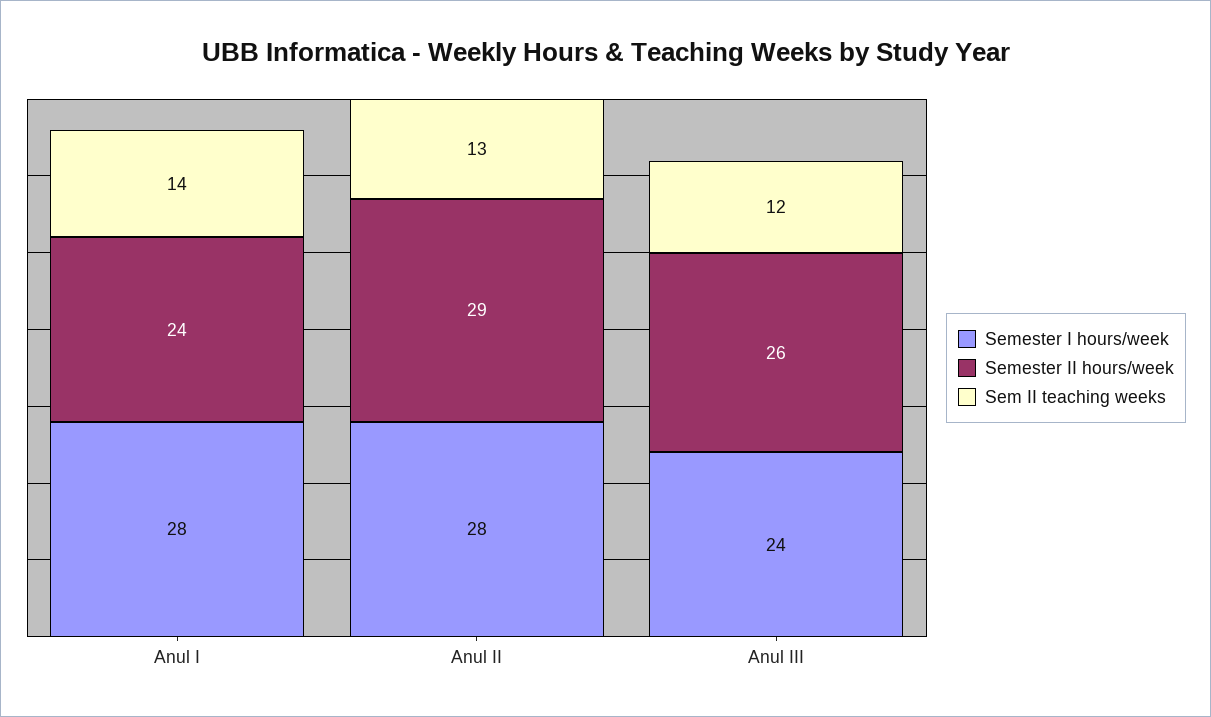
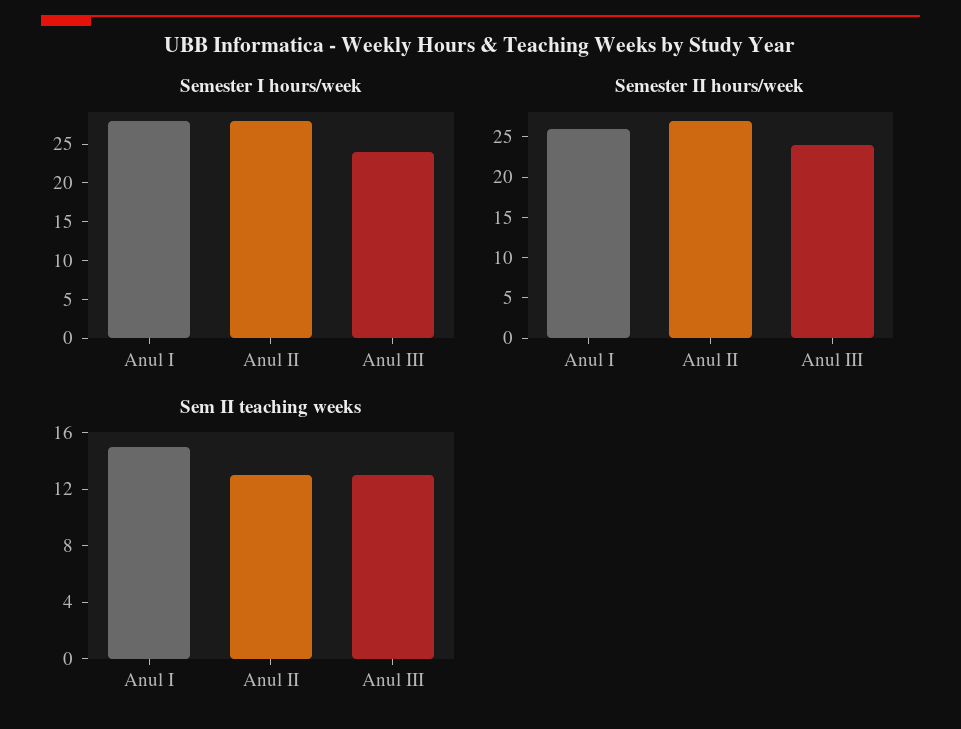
  {
    "Semester I hours/week": {
      "Anul I": 28,
      "Anul II": 28,
      "Anul III": 24
    },
    "Semester II hours/week": {
-     "Anul I": 24,
+     "Anul I": 26,
-     "Anul II": 29,
+     "Anul II": 27,
-     "Anul III": 26
+     "Anul III": 24
    },
    "Sem II teaching weeks": {
-     "Anul I": 14,
+     "Anul I": 15,
      "Anul II": 13,
-     "Anul III": 12
+     "Anul III": 13
    }
  }

